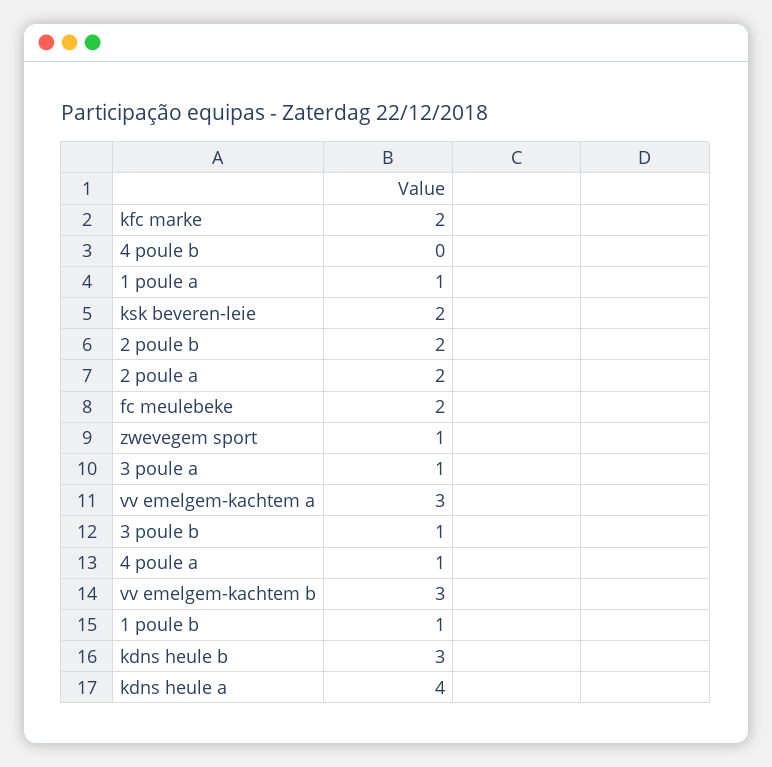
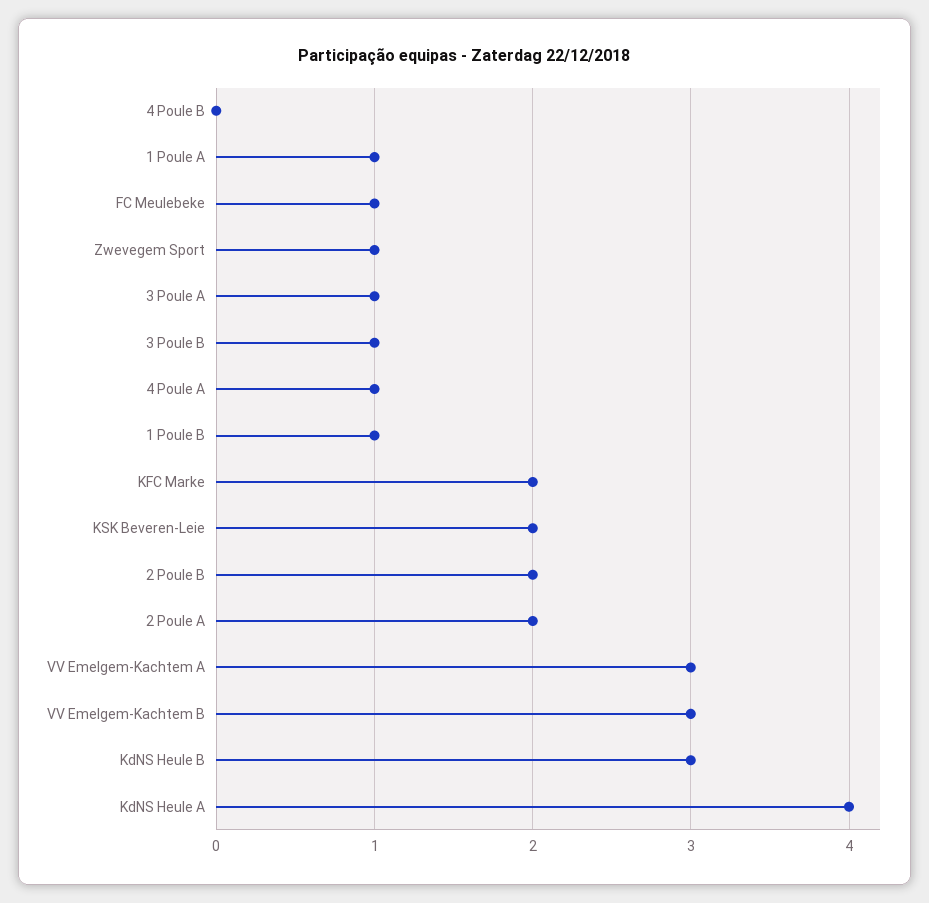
  {
    "kfc marke": 2,
    "4 poule b": 0,
    "1 poule a": 1,
    "ksk beveren-leie": 2,
    "2 poule b": 2,
    "2 poule a": 2,
-   "fc meulebeke": 2,
+   "fc meulebeke": 1,
    "zwevegem sport": 1,
    "3 poule a": 1,
    "vv emelgem-kachtem a": 3,
    "3 poule b": 1,
    "4 poule a": 1,
    "vv emelgem-kachtem b": 3,
    "1 poule b": 1,
    "kdns heule b": 3,
    "kdns heule a": 4
  }

